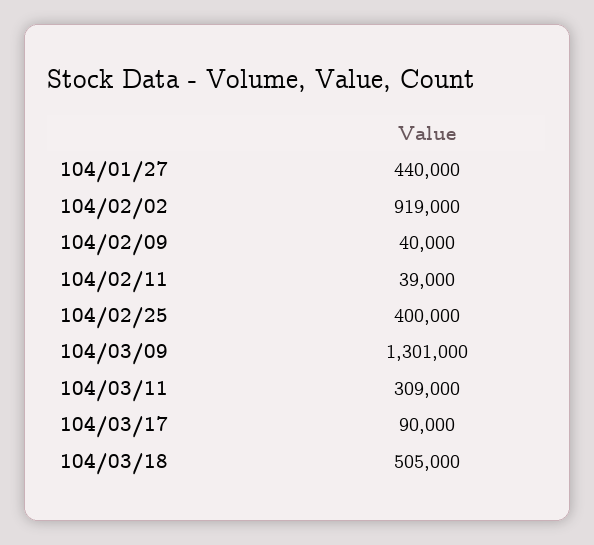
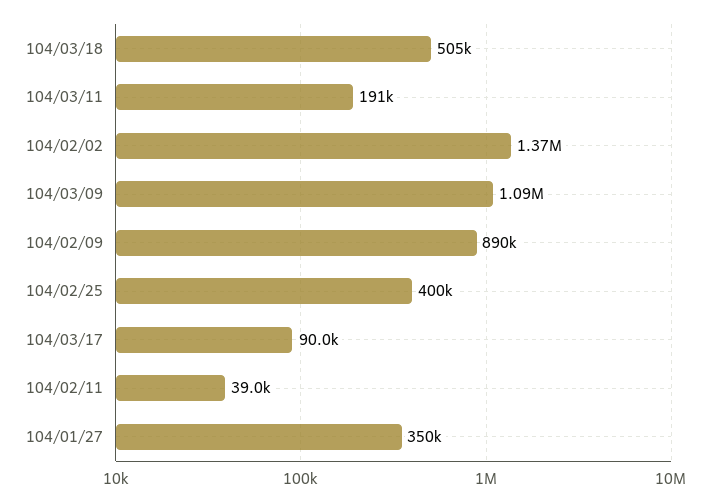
  {
-   "104/01/27": 440000,
+   "104/01/27": 350000,
-   "104/02/02": 919000,
+   "104/02/02": 1370000,
-   "104/02/09": 40000,
+   "104/02/09": 890000,
    "104/02/11": 39000,
    "104/02/25": 400000,
-   "104/03/09": 1301000,
+   "104/03/09": 1090000,
-   "104/03/11": 309000,
+   "104/03/11": 191000,
    "104/03/17": 90000,
    "104/03/18": 505000
  }

